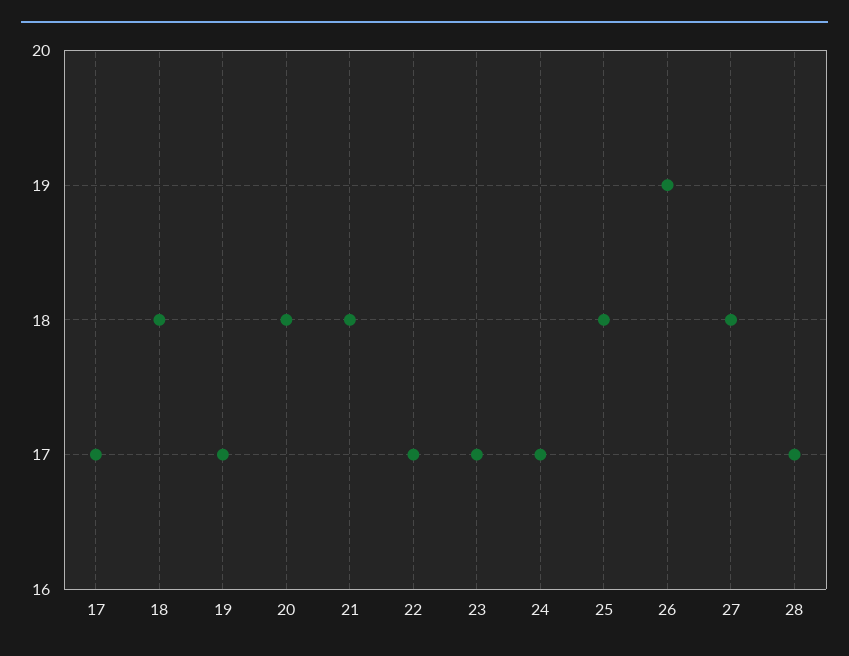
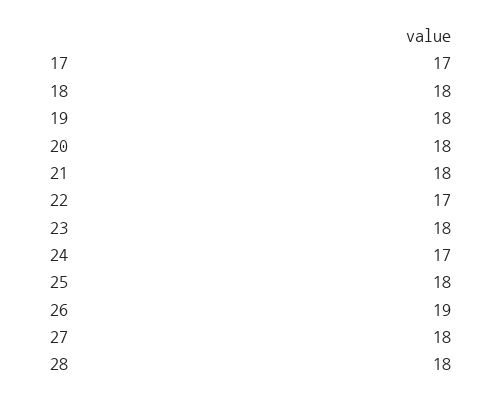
  {
    "17": 17,
    "18": 18,
-   "19": 17,
+   "19": 18,
    "20": 18,
    "21": 18,
    "22": 17,
-   "23": 17,
+   "23": 18,
    "24": 17,
    "25": 18,
    "26": 19,
    "27": 18,
-   "28": 17
+   "28": 18
  }

